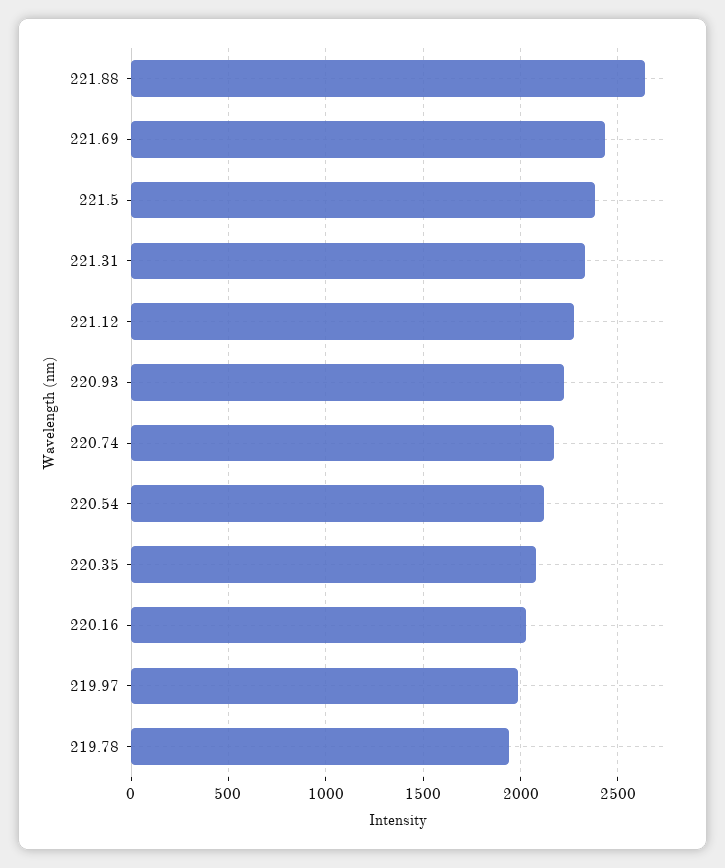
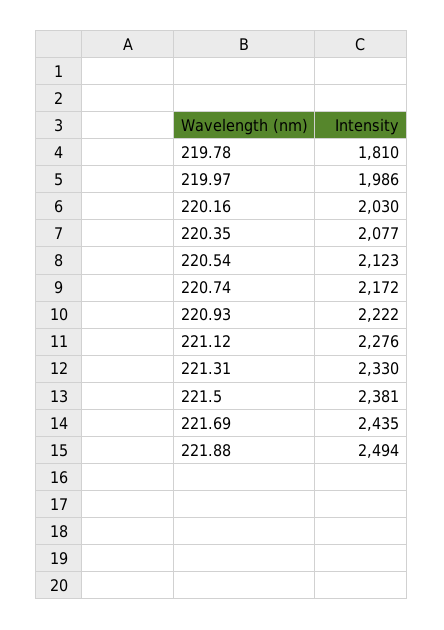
  {
-   "221.88": 2650,
+   "221.88": 2494,
    "221.69": 2435,
    "221.5": 2381,
    "221.31": 2330,
    "221.12": 2276,
    "220.93": 2222,
    "220.74": 2172,
    "220.54": 2123,
    "220.35": 2077,
    "220.16": 2030,
    "219.97": 1986,
-   "219.78": 1950
+   "219.78": 1810
  }

